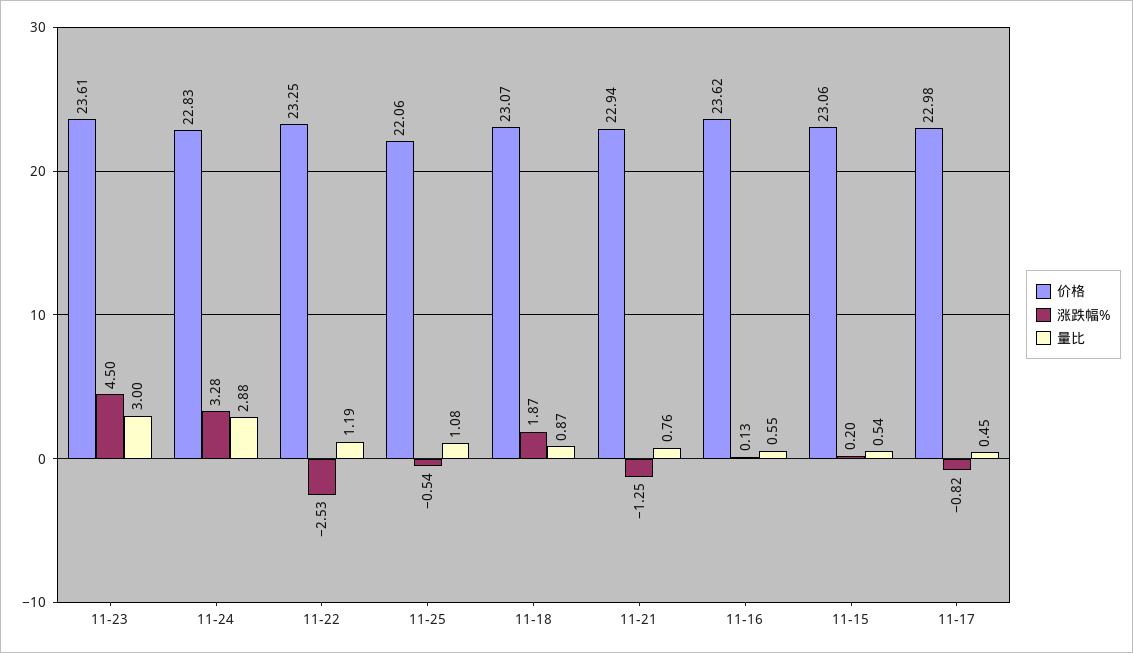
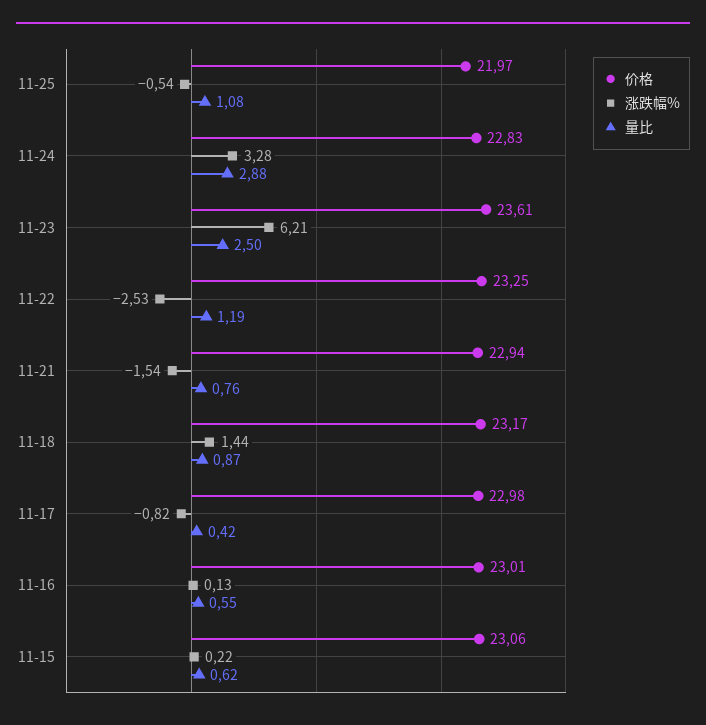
  {
    "价格": {
      "11-23": 23.61,
      "11-24": 22.83,
      "11-22": 23.25,
-     "11-25": 22.06,
+     "11-25": 21.97,
-     "11-18": 23.07,
+     "11-18": 23.17,
      "11-21": 22.94,
-     "11-16": 23.62,
+     "11-16": 23.01,
      "11-15": 23.06,
      "11-17": 22.98
    },
    "涨跌幅%": {
-     "11-23": 4.5,
+     "11-23": 6.21,
      "11-24": 3.28,
      "11-22": -2.53,
      "11-25": -0.54,
-     "11-18": 1.87,
+     "11-18": 1.44,
-     "11-21": -1.25,
+     "11-21": -1.54,
      "11-16": 0.13,
-     "11-15": 0.2,
+     "11-15": 0.22,
      "11-17": -0.82
    },
    "量比": {
-     "11-23": 3,
+     "11-23": 2.5,
      "11-24": 2.88,
      "11-22": 1.19,
      "11-25": 1.08,
      "11-18": 0.87,
      "11-21": 0.76,
      "11-16": 0.55,
-     "11-15": 0.54,
+     "11-15": 0.62,
-     "11-17": 0.45
+     "11-17": 0.42
    }
  }

